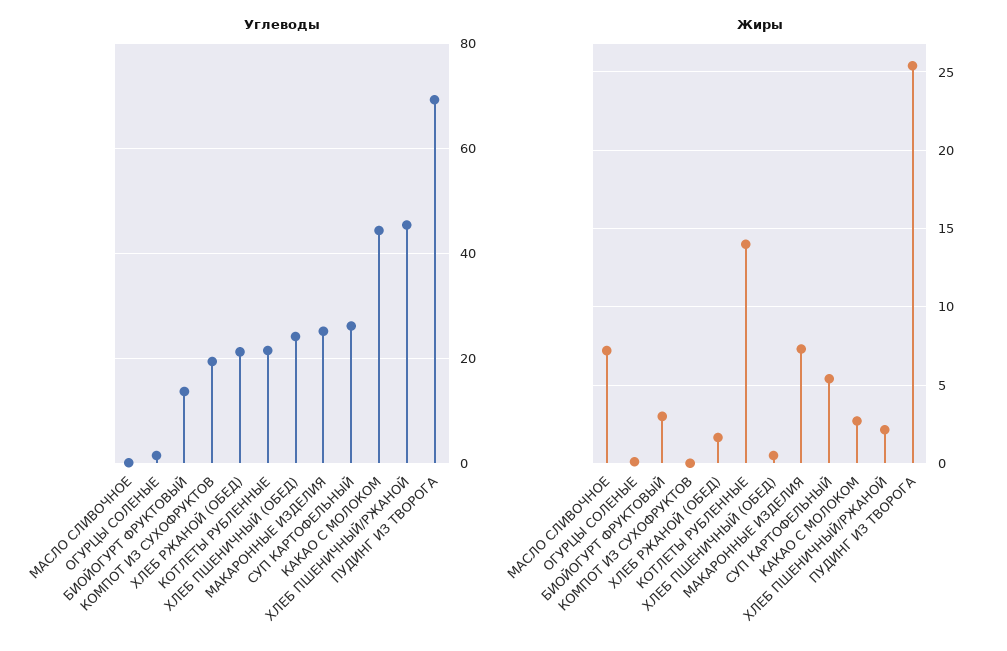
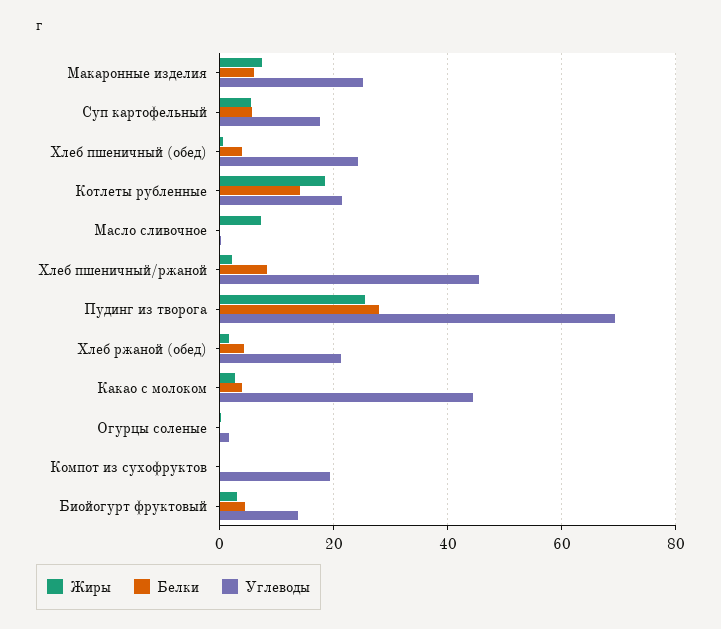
  {
    "Углеводы": {
      "МАСЛО СЛИВОЧНОЕ": 0,
      "ОГУРЦЫ СОЛЕНЫЕ": 2,
      "БИОЙОГУРТ ФРУКТОВЫЙ": 14,
      "КОМПОТ ИЗ СУХОФРУКТОВ": 20,
      "ХЛЕБ РЖАНОЙ (ОБЕД)": 22,
      "КОТЛЕТЫ РУБЛЕННЫЕ": 22,
      "ХЛЕБ ПШЕНИЧНЫЙ (ОБЕД)": 24,
      "МАКАРОННЫЕ ИЗДЕЛИЯ": 26,
-     "СУП КАРТОФЕЛЬНЫЙ": 26,
+     "СУП КАРТОФЕЛЬНЫЙ": 18,
      "КАКАО С МОЛОКОМ": 44,
      "ХЛЕБ ПШЕНИЧНЫЙ/РЖАНОЙ": 46,
      "ПУДИНГ ИЗ ТВОРОГА": 70
    },
    "Жиры": {
      "МАСЛО СЛИВОЧНОЕ": 7,
      "ОГУРЦЫ СОЛЕНЫЕ": 0,
      "БИОЙОГУРТ ФРУКТОВЫЙ": 3,
      "КОМПОТ ИЗ СУХОФРУКТОВ": 0,
      "ХЛЕБ РЖАНОЙ (ОБЕД)": 1.5,
-     "КОТЛЕТЫ РУБЛЕННЫЕ": 14,
+     "КОТЛЕТЫ РУБЛЕННЫЕ": 18,
      "ХЛЕБ ПШЕНИЧНЫЙ (ОБЕД)": 0.5,
      "МАКАРОННЫЕ ИЗДЕЛИЯ": 7.5,
      "СУП КАРТОФЕЛЬНЫЙ": 5.5,
      "КАКАО С МОЛОКОМ": 2.5,
      "ХЛЕБ ПШЕНИЧНЫЙ/РЖАНОЙ": 2,
      "ПУДИНГ ИЗ ТВОРОГА": 25.5
-   }
+   },
+   "Белки": {
+     "МАКАРОННЫЕ ИЗДЕЛИЯ": 6,
+     "СУП КАРТОФЕЛЬНЫЙ": 6,
+     "ХЛЕБ ПШЕНИЧНЫЙ (ОБЕД)": 4,
+     "КОТЛЕТЫ РУБЛЕННЫЕ": 14,
+     "МАСЛО СЛИВОЧНОЕ": 0,
+     "ХЛЕБ ПШЕНИЧНЫЙ/РЖАНОЙ": 8,
+     "ПУДИНГ ИЗ ТВОРОГА": 28,
+     "ХЛЕБ РЖАНОЙ (ОБЕД)": 4,
+     "КАКАО С МОЛОКОМ": 4,
+     "ОГУРЦЫ СОЛЕНЫЕ": 0,
+     "КОМПОТ ИЗ СУХОФРУКТОВ": 0,
+     "БИОЙОГУРТ ФРУКТОВЫЙ": 4
+   }
  }

